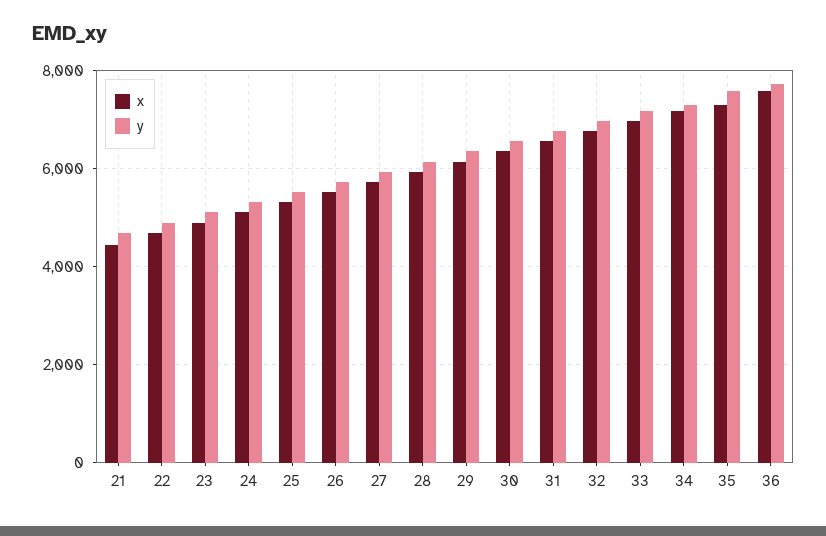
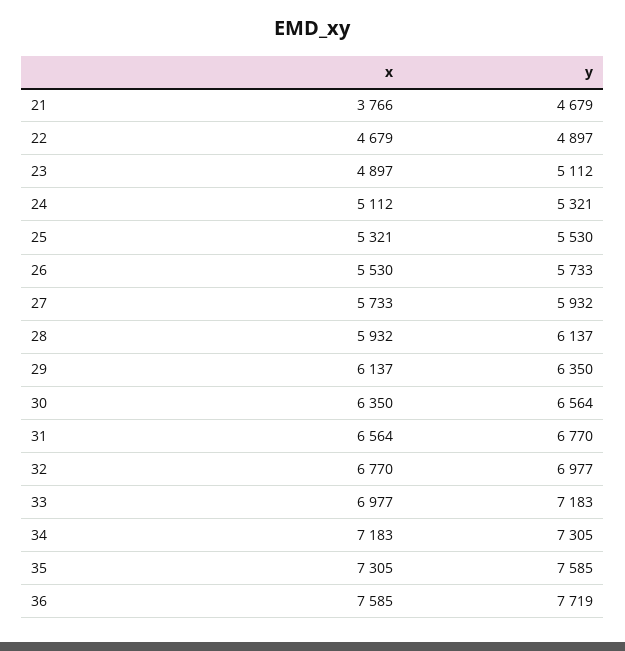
  {
    "x": {
-     "21": 4400,
+     "21": 3766,
      "22": 4679,
      "23": 4897,
      "24": 5112,
      "25": 5321,
      "26": 5530,
      "27": 5733,
      "28": 5932,
      "29": 6137,
      "30": 6350,
      "31": 6564,
      "32": 6770,
      "33": 6977,
      "34": 7183,
      "35": 7305,
      "36": 7585
    },
    "y": {
      "21": 4679,
      "22": 4897,
      "23": 5112,
      "24": 5321,
      "25": 5530,
      "26": 5733,
      "27": 5932,
      "28": 6137,
      "29": 6350,
      "30": 6564,
      "31": 6770,
      "32": 6977,
      "33": 7183,
      "34": 7305,
      "35": 7585,
      "36": 7719
    }
  }

